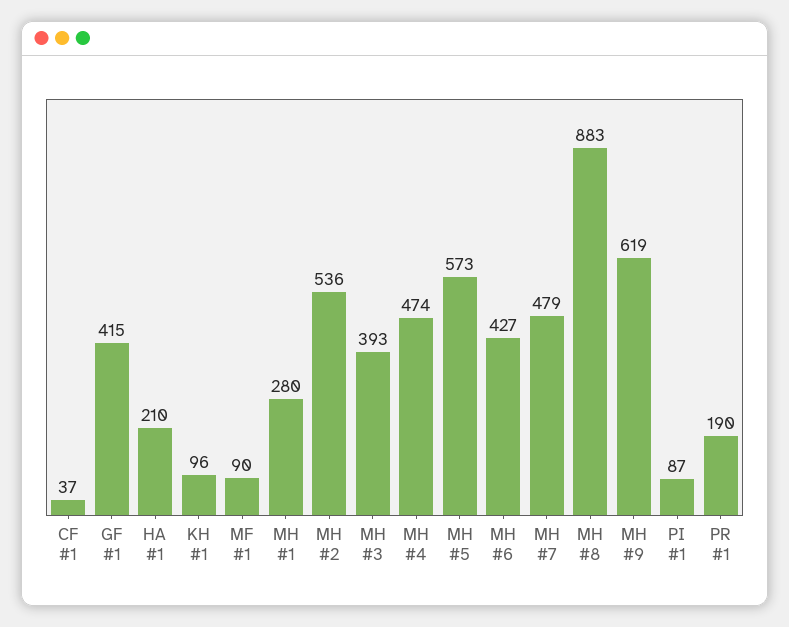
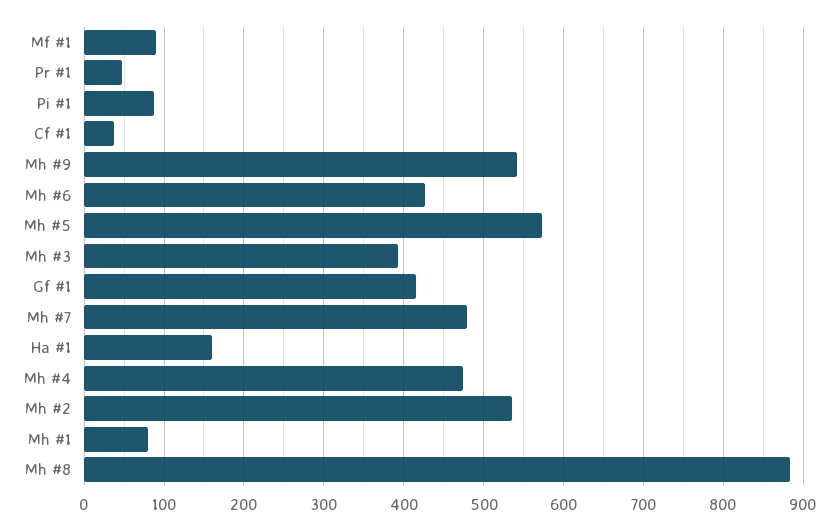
  {
    "CF #1": 37,
    "GF #1": 415,
-   "HA #1": 210,
+   "HA #1": 160,
-   "KH #1": 96,
    "MF #1": 90,
-   "MH #1": 280,
+   "MH #1": 80,
    "MH #2": 536,
    "MH #3": 393,
    "MH #4": 474,
    "MH #5": 573,
    "MH #6": 427,
    "MH #7": 479,
    "MH #8": 883,
-   "MH #9": 619,
+   "MH #9": 540,
    "PI #1": 87,
-   "PR #1": 190
+   "PR #1": 50
  }

